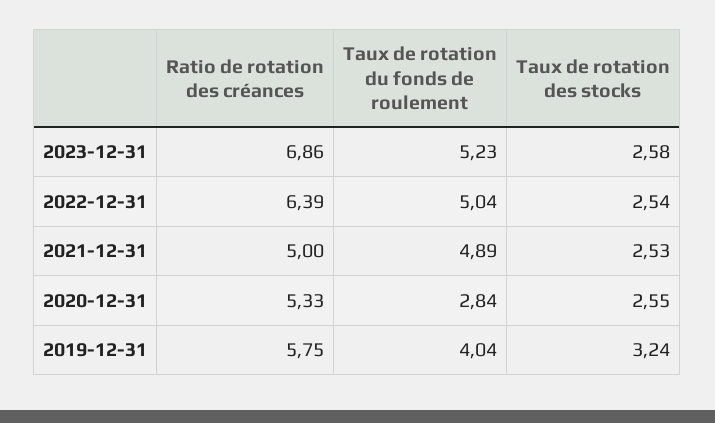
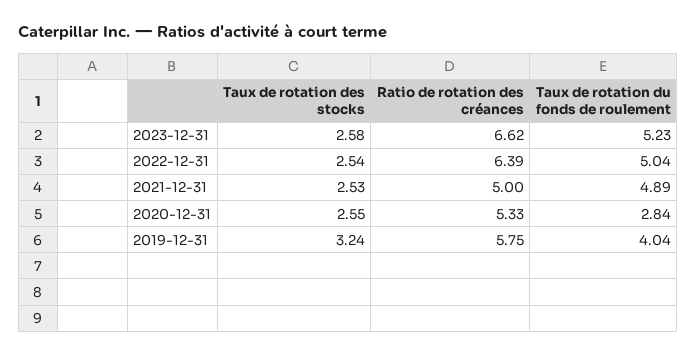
  {
    "Ratio de rotation des créances": {
-     "2023-12-31": 6.86,
+     "2023-12-31": 6.62,
      "2022-12-31": 6.39,
      "2021-12-31": 5,
      "2020-12-31": 5.33,
      "2019-12-31": 5.75
    },
    "Taux de rotation du fonds de roulement": {
      "2023-12-31": 5.23,
      "2022-12-31": 5.04,
      "2021-12-31": 4.89,
      "2020-12-31": 2.84,
      "2019-12-31": 4.04
    },
    "Taux de rotation des stocks": {
      "2023-12-31": 2.58,
      "2022-12-31": 2.54,
      "2021-12-31": 2.53,
      "2020-12-31": 2.55,
      "2019-12-31": 3.24
    }
  }

